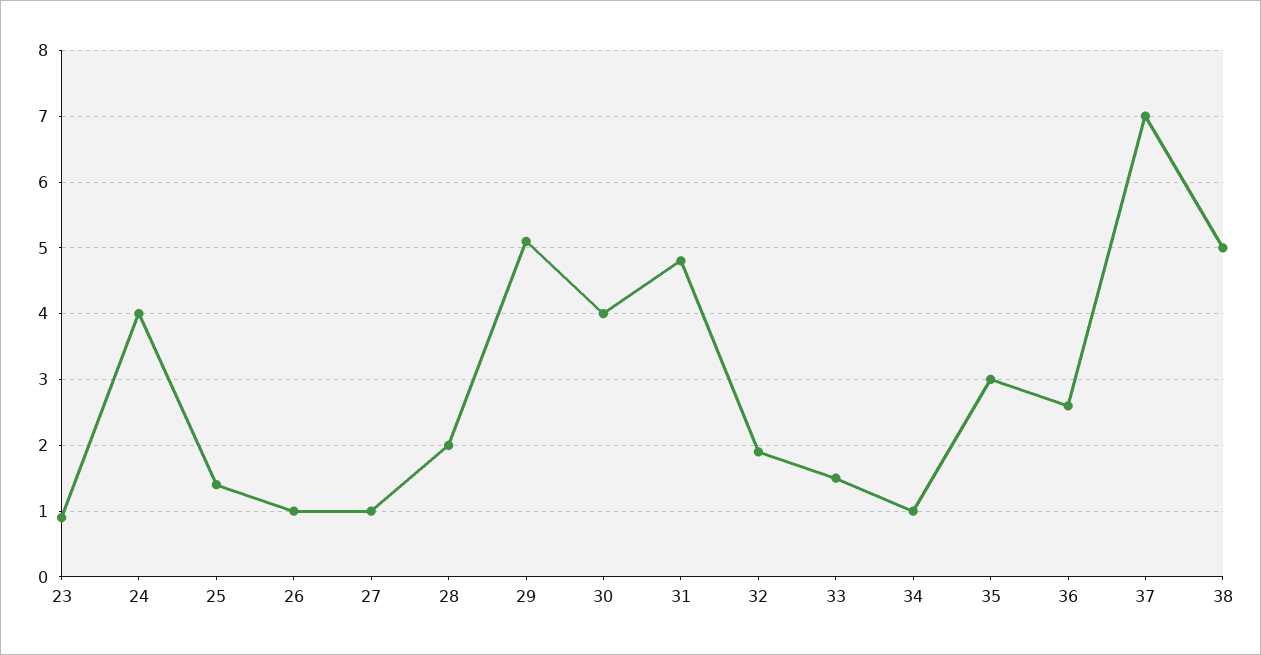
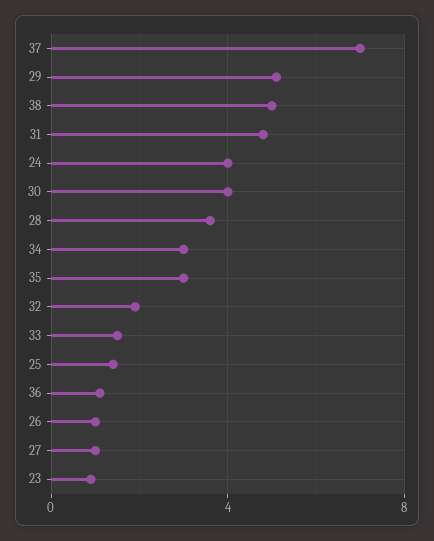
  {
    "23": 0.9,
    "24": 4,
    "25": 1.4,
    "26": 1,
    "27": 1,
-   "28": 2,
+   "28": 3.5,
    "29": 5.1,
    "30": 4,
    "31": 4.8,
    "32": 1.9,
    "33": 1.5,
-   "34": 1,
+   "34": 3,
    "35": 3,
-   "36": 2.6,
+   "36": 1,
    "37": 7,
    "38": 5
  }

